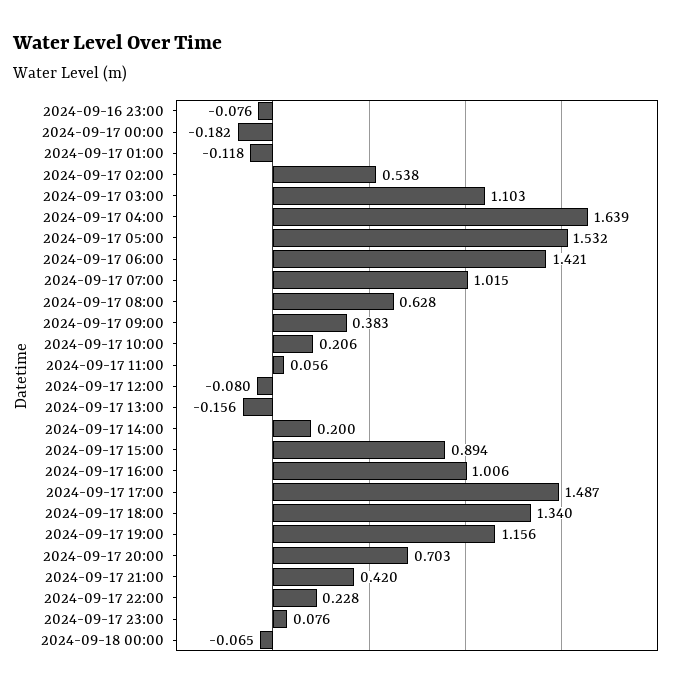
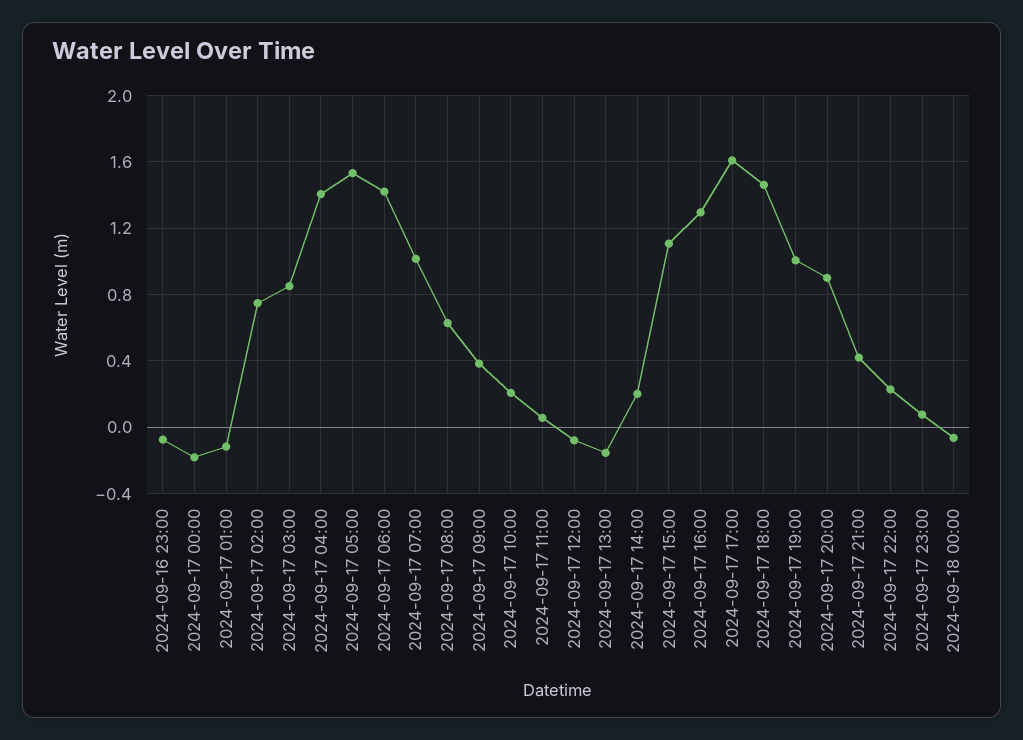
  {
    "2024-09-16 23:00": -0.076,
    "2024-09-17 00:00": -0.182,
    "2024-09-17 01:00": -0.118,
-   "2024-09-17 02:00": 0.538,
+   "2024-09-17 02:00": 0.75,
-   "2024-09-17 03:00": 1.103,
+   "2024-09-17 03:00": 0.85,
-   "2024-09-17 04:00": 1.639,
+   "2024-09-17 04:00": 1.4,
    "2024-09-17 05:00": 1.532,
    "2024-09-17 06:00": 1.421,
    "2024-09-17 07:00": 1.015,
    "2024-09-17 08:00": 0.628,
    "2024-09-17 09:00": 0.383,
    "2024-09-17 10:00": 0.206,
    "2024-09-17 11:00": 0.056,
    "2024-09-17 12:00": -0.08,
    "2024-09-17 13:00": -0.156,
    "2024-09-17 14:00": 0.2,
-   "2024-09-17 15:00": 0.894,
+   "2024-09-17 15:00": 1.1,
-   "2024-09-17 16:00": 1.006,
+   "2024-09-17 16:00": 1.3,
-   "2024-09-17 17:00": 1.487,
+   "2024-09-17 17:00": 1.6,
-   "2024-09-17 18:00": 1.34,
+   "2024-09-17 18:00": 1.45,
-   "2024-09-17 19:00": 1.156,
+   "2024-09-17 19:00": 1,
-   "2024-09-17 20:00": 0.703,
+   "2024-09-17 20:00": 0.9,
    "2024-09-17 21:00": 0.42,
    "2024-09-17 22:00": 0.228,
    "2024-09-17 23:00": 0.076,
    "2024-09-18 00:00": -0.065
  }

